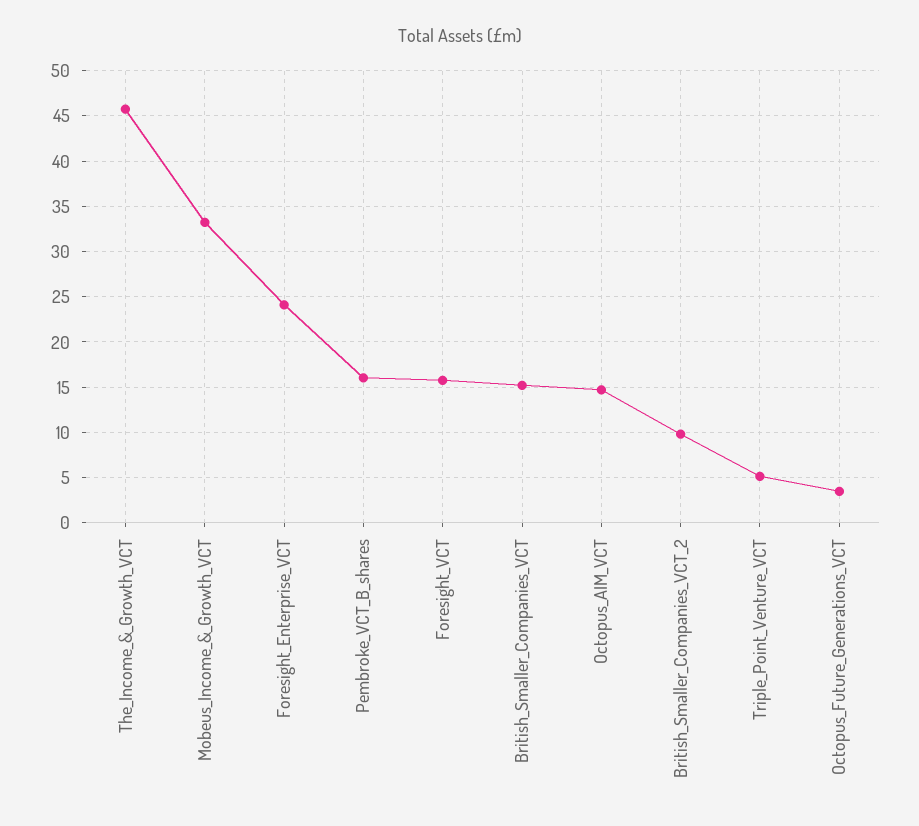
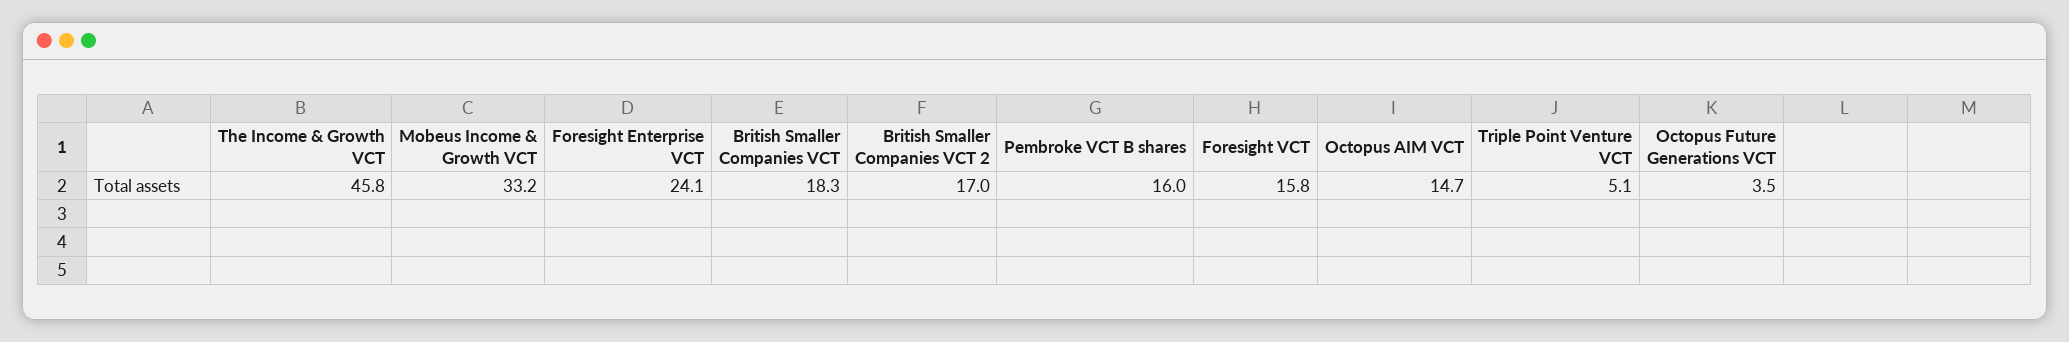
  {
    "The_Income_&_Growth_VCT": 45.8,
    "Mobeus_Income_&_Growth_VCT": 33.2,
    "Foresight_Enterprise_VCT": 24.1,
    "Pembroke_VCT_B_shares": 16,
    "Foresight_VCT": 15.8,
-   "British_Smaller_Companies_VCT": 15,
+   "British_Smaller_Companies_VCT": 18.3,
    "Octopus_AIM_VCT": 14.7,
-   "British_Smaller_Companies_VCT_2": 10,
+   "British_Smaller_Companies_VCT_2": 17,
    "Triple_Point_Venture_VCT": 5.1,
    "Octopus_Future_Generations_VCT": 3.5
  }

